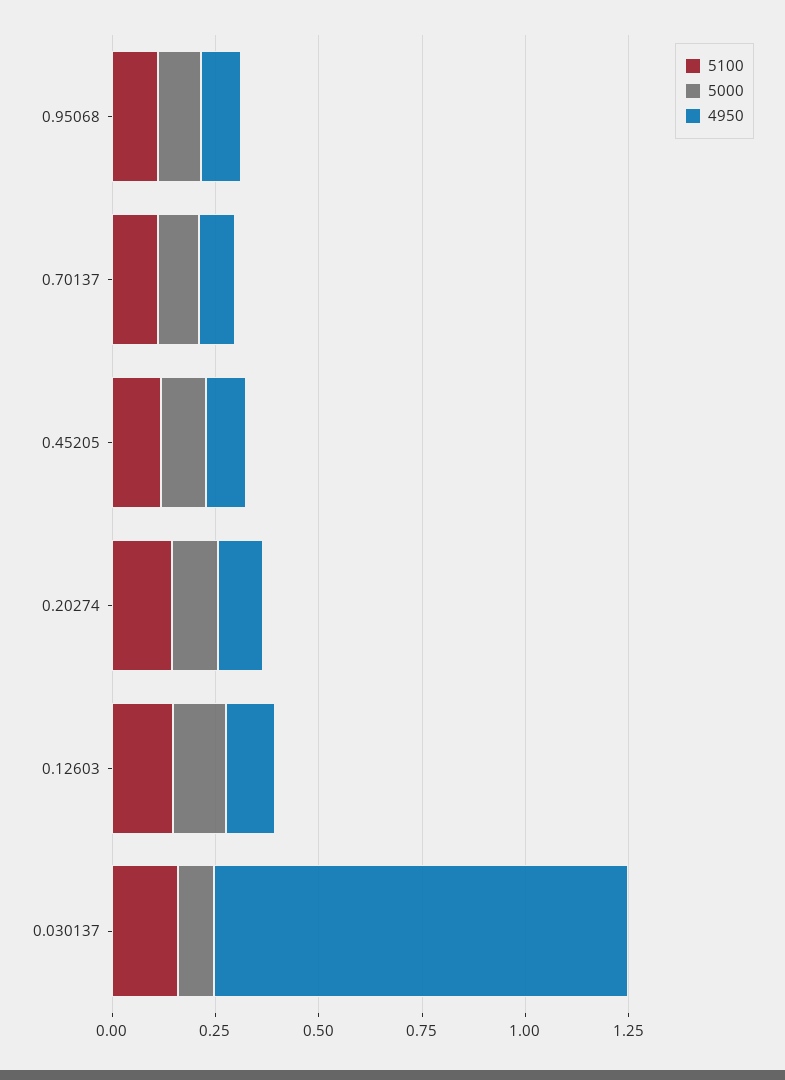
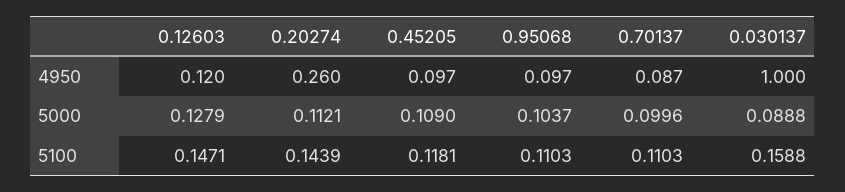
  {
    "5100": {
      "0.95068": 0.1103,
      "0.70137": 0.1103,
      "0.45205": 0.1181,
      "0.20274": 0.1439,
      "0.12603": 0.1471,
      "0.030137": 0.1588
    },
    "5000": {
      "0.95068": 0.1037,
      "0.70137": 0.0996,
      "0.45205": 0.109,
      "0.20274": 0.1121,
      "0.12603": 0.1279,
      "0.030137": 0.0888
    },
    "4950": {
      "0.95068": 0.097,
      "0.70137": 0.087,
      "0.45205": 0.097,
-     "0.20274": 0.1,
+     "0.20274": 0.26,
      "0.12603": 0.12,
      "0.030137": 1
    }
  }

